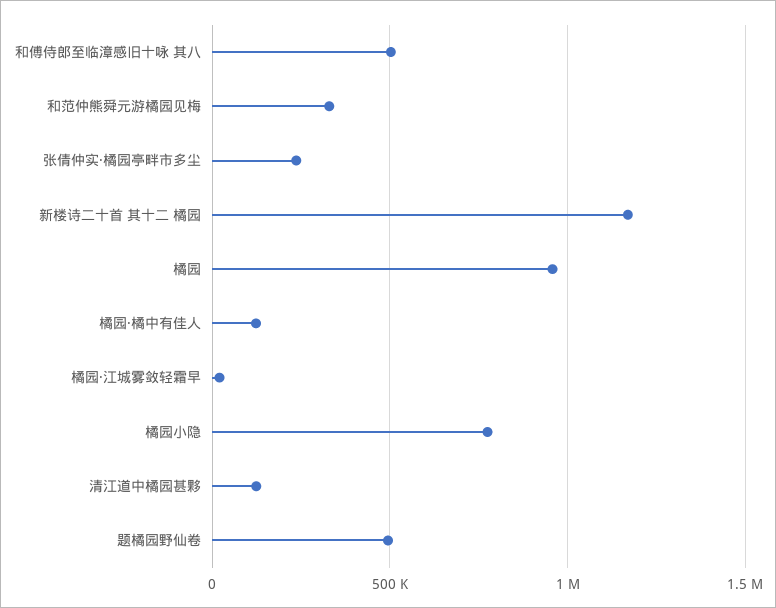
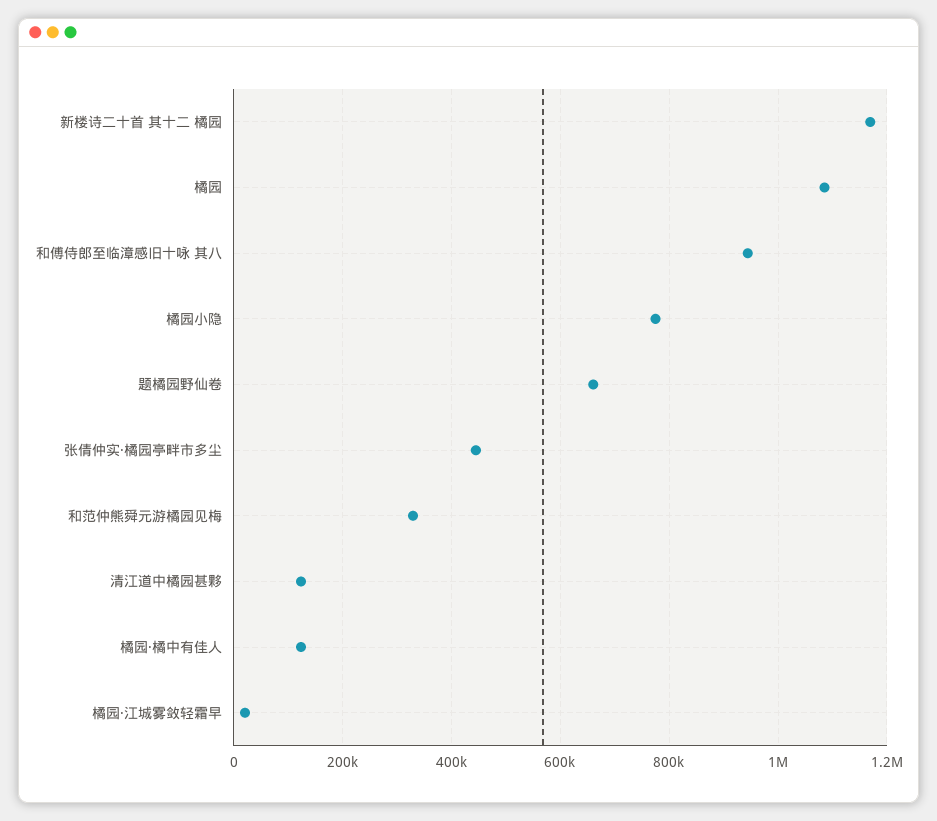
  {
-   "和傅侍郎至临漳感旧十咏 其八": 500000,
+   "和傅侍郎至临漳感旧十咏 其八": 940000,
    "和范仲熊舜元游橘园见梅": 320000,
-   "张倩仲实·橘园亭畔市多尘": 250000,
+   "张倩仲实·橘园亭畔市多尘": 440000,
    "新楼诗二十首 其十二 橘园": 1160000,
-   "橘园": 950000,
+   "橘园": 1080000,
    "橘园·橘中有佳人": 120000,
    "橘园·江城雾敛轻霜早": 20000,
    "橘园小隐": 780000,
    "清江道中橘园甚夥": 120000,
-   "题橘园野仙卷": 500000
+   "题橘园野仙卷": 660000
  }

